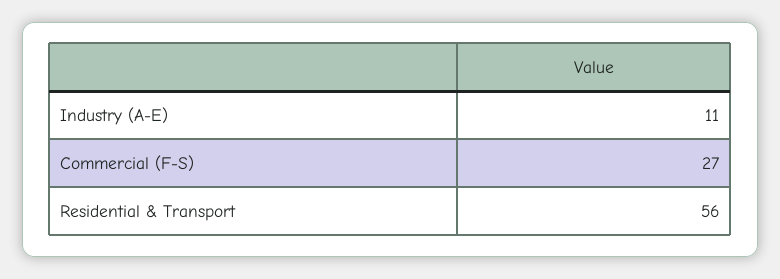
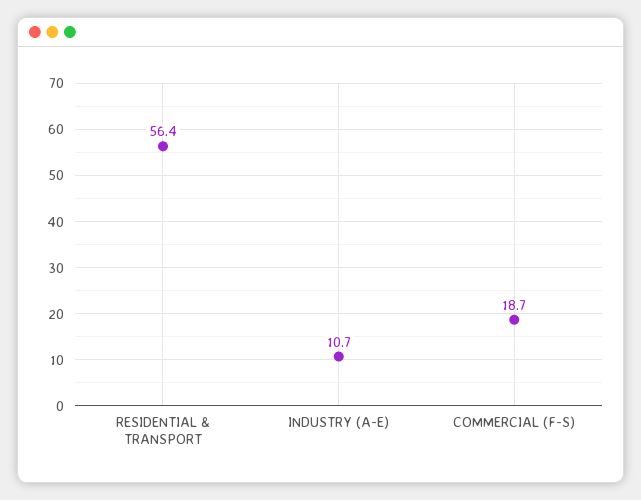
  {
    "Industry (A-E)": 10.7,
-   "Commercial (F-S)": 27,
+   "Commercial (F-S)": 18.7,
    "Residential & Transport": 56.4
  }

